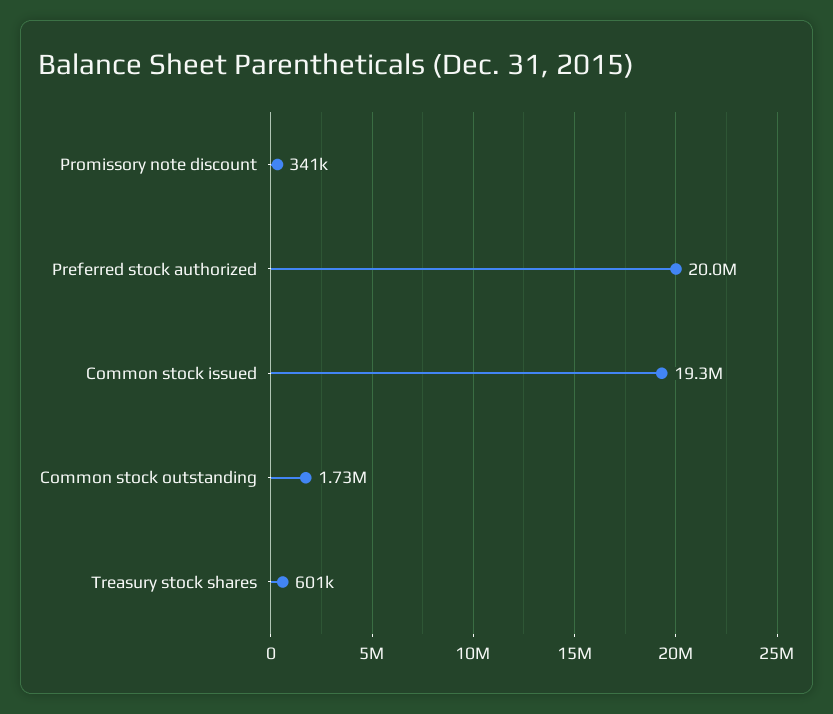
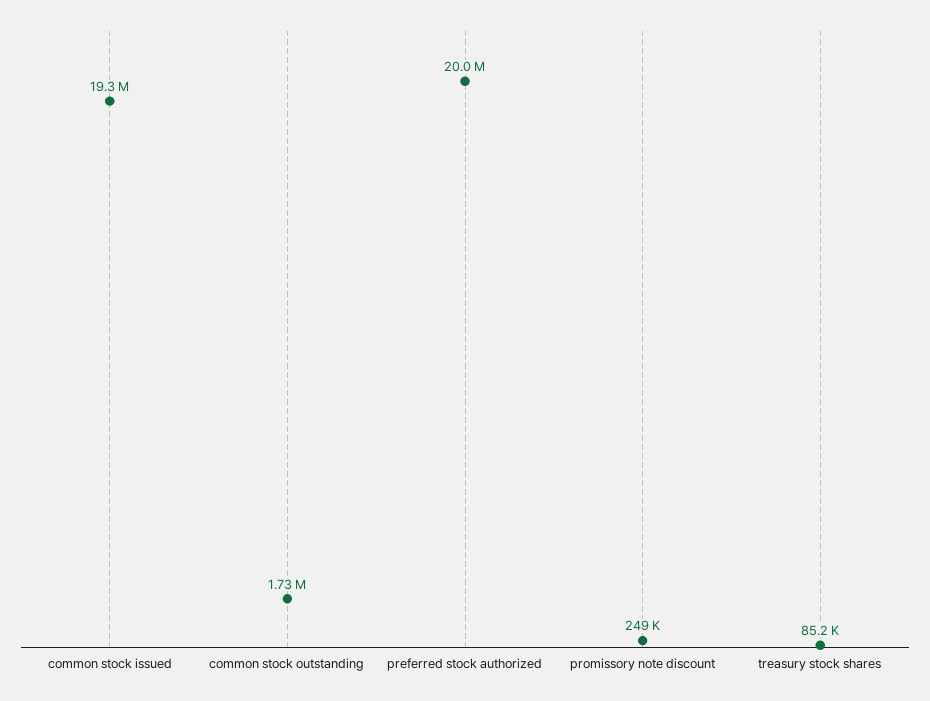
  {
-   "Promissory note discount": 341000,
+   "Promissory note discount": 249000,
    "Preferred stock authorized": 20000000,
    "Common stock issued": 19300000,
    "Common stock outstanding": 1730000,
-   "Treasury stock shares": 601000
+   "Treasury stock shares": 85200
  }

